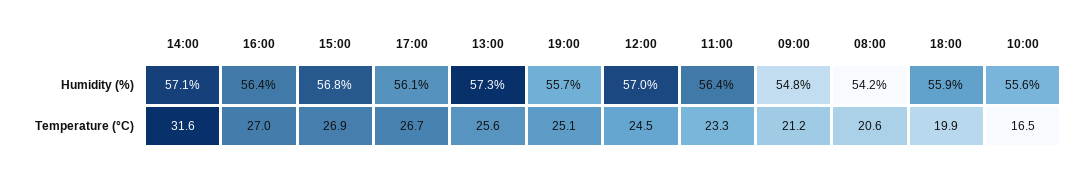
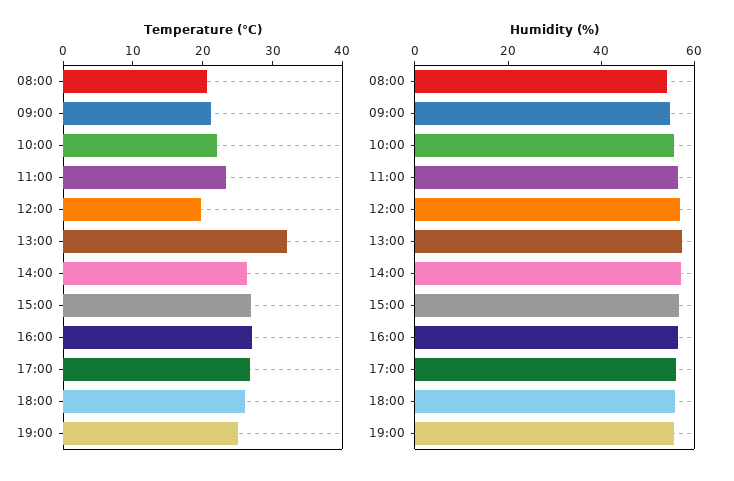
  {
    "Humidity (%)": {
      "14:00": 57.1,
      "16:00": 56.4,
      "15:00": 56.8,
      "17:00": 56.1,
      "13:00": 57.3,
      "19:00": 55.7,
      "12:00": 57,
      "11:00": 56.4,
      "09:00": 54.8,
      "08:00": 54.2,
      "18:00": 55.9,
      "10:00": 55.6
    },
    "Temperature (°C)": {
-     "14:00": 31.6,
+     "14:00": 26,
      "16:00": 27,
      "15:00": 26.9,
      "17:00": 26.7,
-     "13:00": 25.6,
+     "13:00": 32,
      "19:00": 25.1,
-     "12:00": 24.5,
+     "12:00": 20,
      "11:00": 23.3,
      "09:00": 21.2,
      "08:00": 20.6,
-     "18:00": 19.9,
+     "18:00": 26,
-     "10:00": 16.5
+     "10:00": 22
    }
  }

